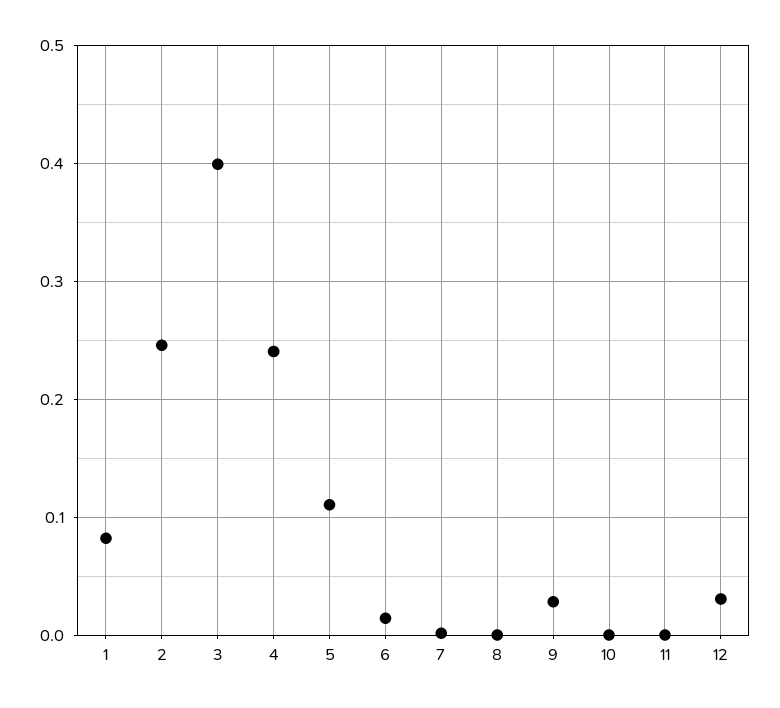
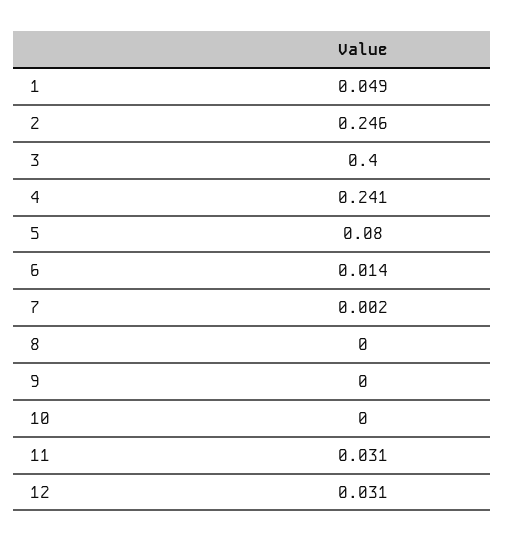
  {
-   "1": 0.08,
+   "1": 0.049,
    "2": 0.246,
    "3": 0.4,
    "4": 0.241,
-   "5": 0.11,
+   "5": 0.08,
    "6": 0.014,
    "7": 0.002,
    "8": 0,
-   "9": 0.03,
+   "9": 0,
    "10": 0,
-   "11": 0,
+   "11": 0.031,
    "12": 0.031
  }

